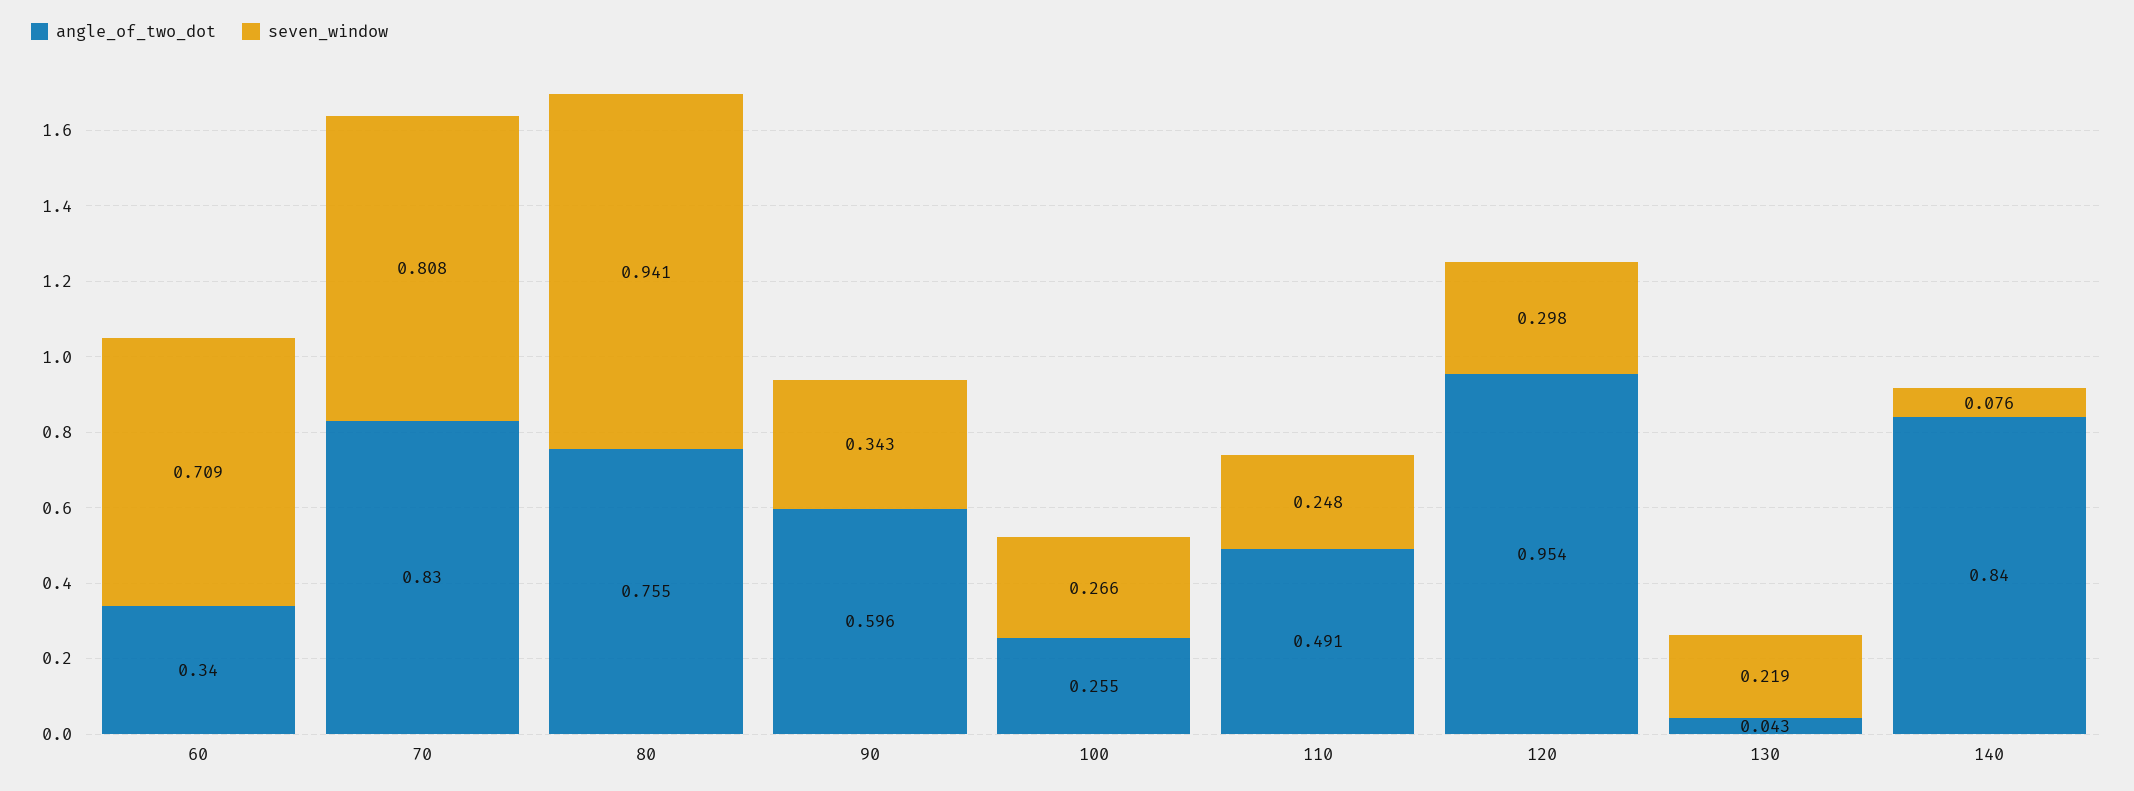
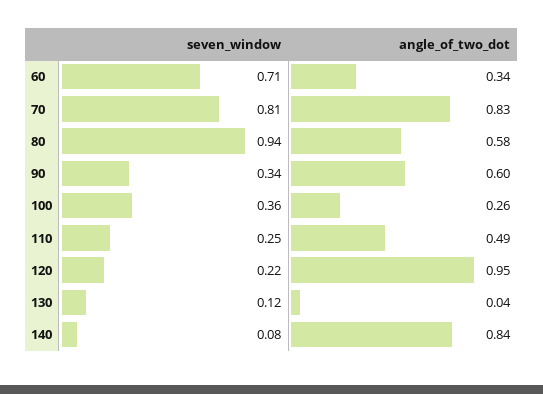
  {
    "angle_of_two_dot": {
      "60": 0.34,
      "70": 0.83,
-     "80": 0.755,
+     "80": 0.58,
      "90": 0.596,
      "100": 0.255,
      "110": 0.491,
      "120": 0.954,
      "130": 0.043,
      "140": 0.84
    },
    "seven_window": {
      "60": 0.709,
      "70": 0.808,
      "80": 0.941,
      "90": 0.343,
-     "100": 0.266,
+     "100": 0.36,
      "110": 0.248,
-     "120": 0.298,
+     "120": 0.22,
-     "130": 0.219,
+     "130": 0.12,
      "140": 0.076
    }
  }

